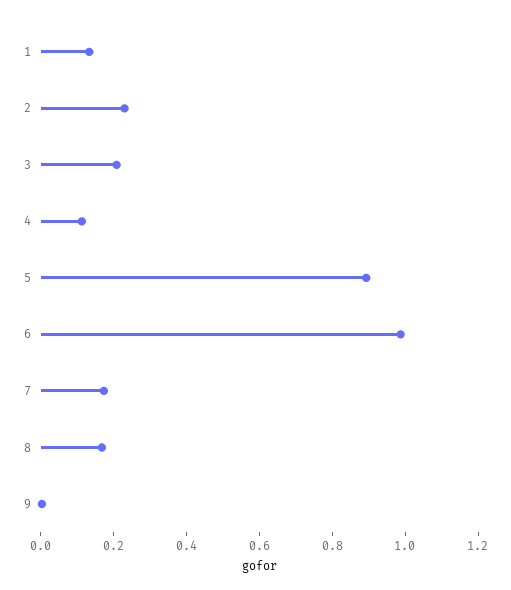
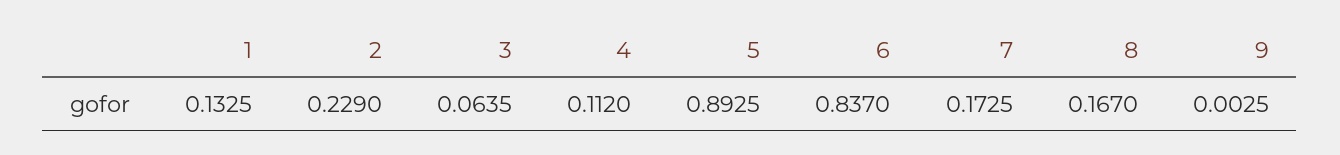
  {
    "1": 0.1325,
    "2": 0.229,
-   "3": 0.2,
+   "3": 0.0635,
    "4": 0.112,
    "5": 0.8925,
-   "6": 1,
+   "6": 0.837,
    "7": 0.1725,
    "8": 0.167,
    "9": 0.0025
  }

